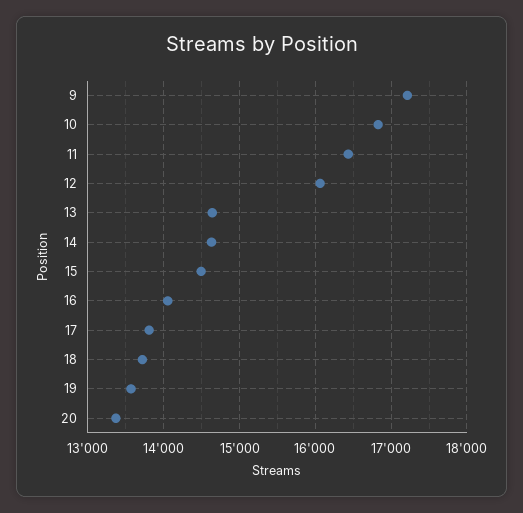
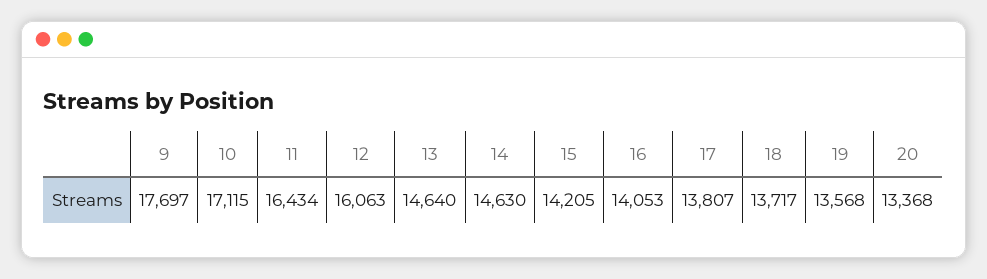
  {
-   "9": 17200,
+   "9": 17697,
-   "10": 16800,
+   "10": 17115,
    "11": 16434,
    "12": 16063,
    "13": 14640,
    "14": 14630,
-   "15": 14500,
+   "15": 14205,
    "16": 14053,
    "17": 13807,
    "18": 13717,
    "19": 13568,
    "20": 13368
  }

